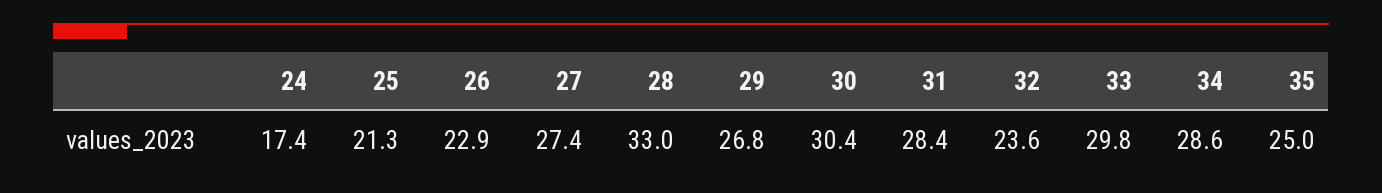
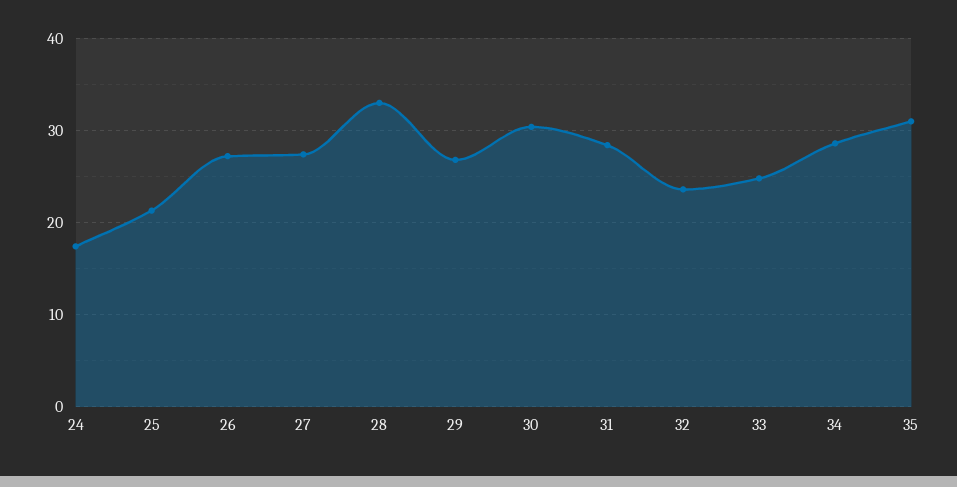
  {
    "24": 17.4,
    "25": 21.3,
-   "26": 22.9,
+   "26": 27,
    "27": 27.4,
    "28": 33,
    "29": 26.8,
    "30": 30.4,
    "31": 28.4,
    "32": 23.6,
-   "33": 29.8,
+   "33": 25,
    "34": 28.6,
-   "35": 25
+   "35": 31
  }

